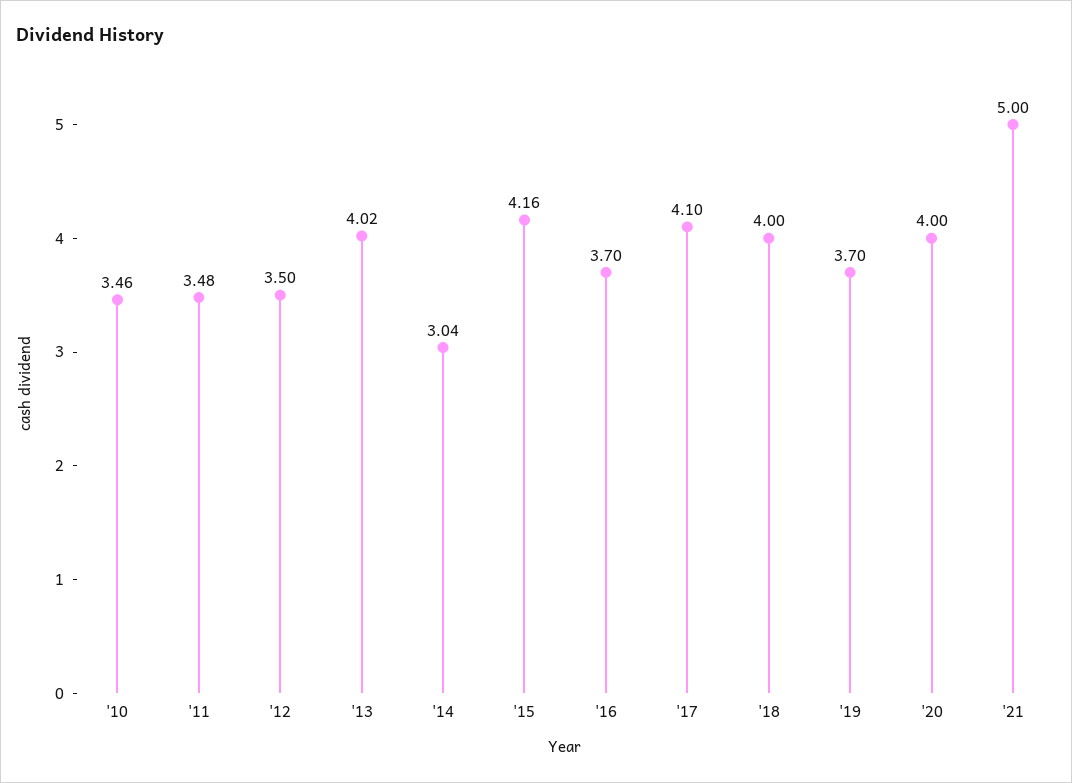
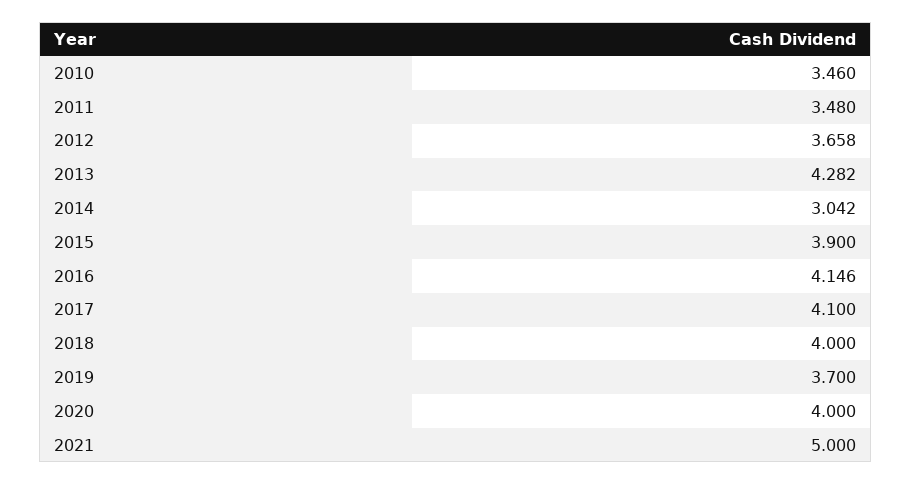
  {
    "'10": 3.46,
    "'11": 3.48,
-   "'12": 3.5,
+   "'12": 3.658,
-   "'13": 4.02,
+   "'13": 4.282,
    "'14": 3.042,
-   "'15": 4.16,
+   "'15": 3.9,
-   "'16": 3.7,
+   "'16": 4.146,
    "'17": 4.1,
    "'18": 4,
    "'19": 3.7,
    "'20": 4,
    "'21": 5
  }

